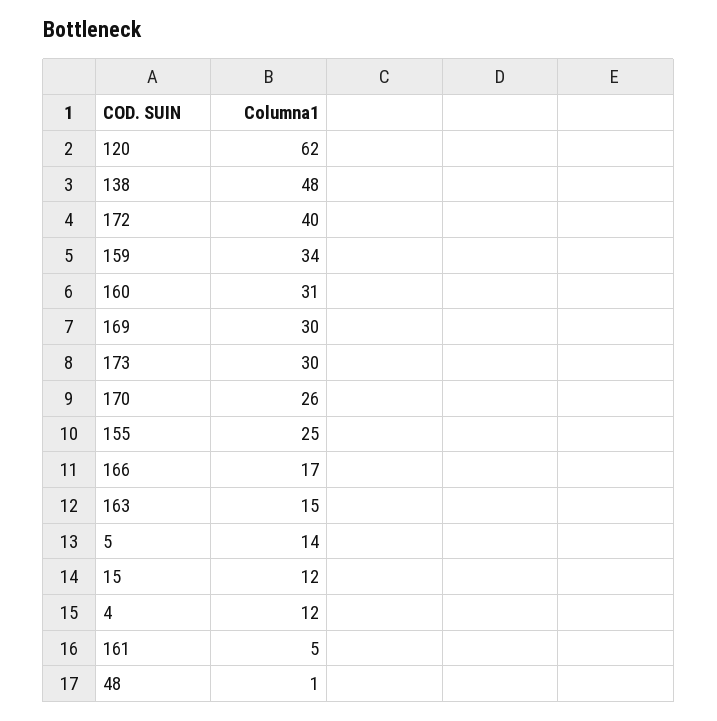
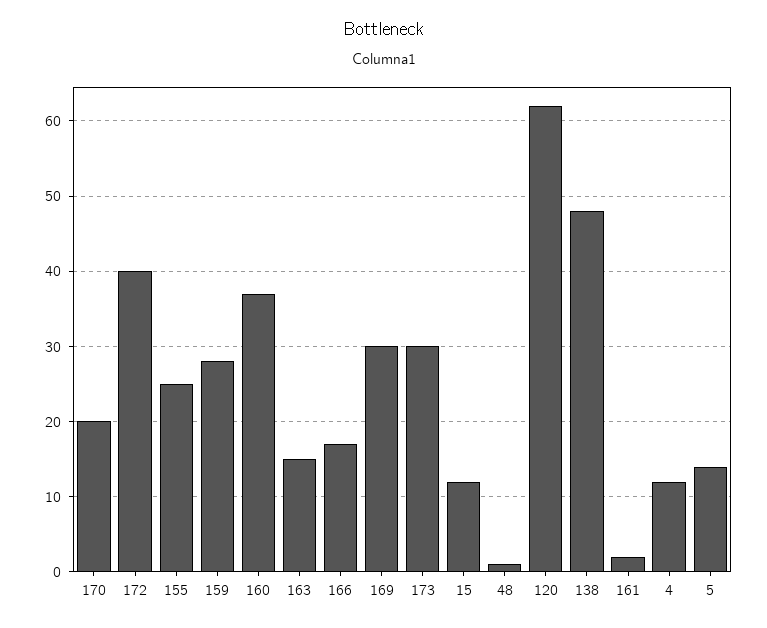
  {
    "120": 62,
    "138": 48,
    "172": 40,
-   "159": 34,
+   "159": 28,
-   "160": 31,
+   "160": 37,
    "169": 30,
    "173": 30,
-   "170": 26,
+   "170": 20,
    "155": 25,
    "166": 17,
    "163": 15,
    "5": 14,
    "15": 12,
    "4": 12,
-   "161": 5,
+   "161": 2,
    "48": 1
  }

